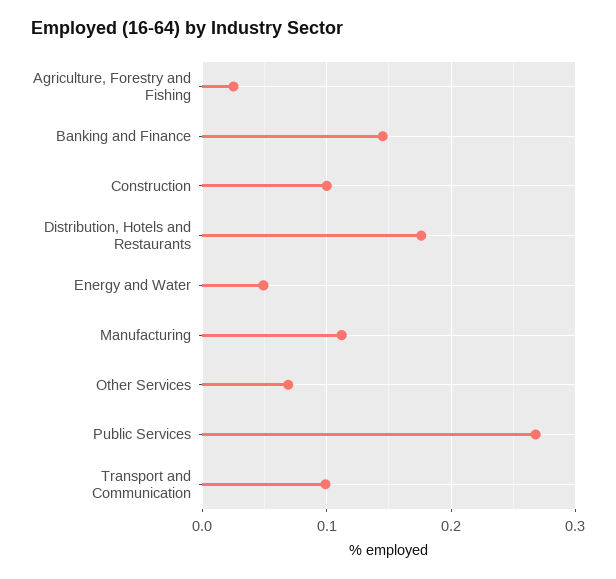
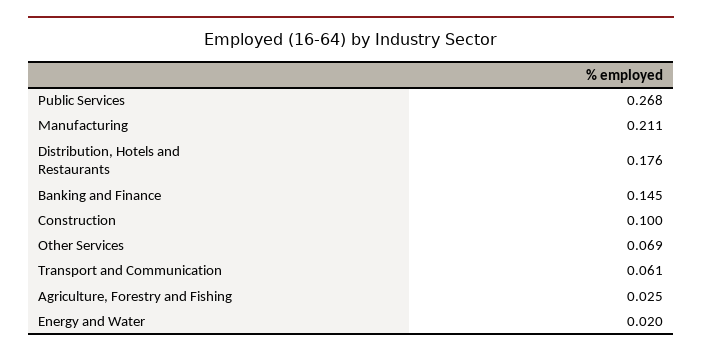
  {
    "Agriculture, Forestry and Fishing": 0.025,
    "Banking and Finance": 0.145,
    "Construction": 0.1,
    "Distribution, Hotels and Restaurants": 0.176,
-   "Energy and Water": 0.05,
+   "Energy and Water": 0.02,
-   "Manufacturing": 0.11,
+   "Manufacturing": 0.211,
    "Other Services": 0.069,
    "Public Services": 0.268,
-   "Transport and Communication": 0.1
+   "Transport and Communication": 0.061
  }

